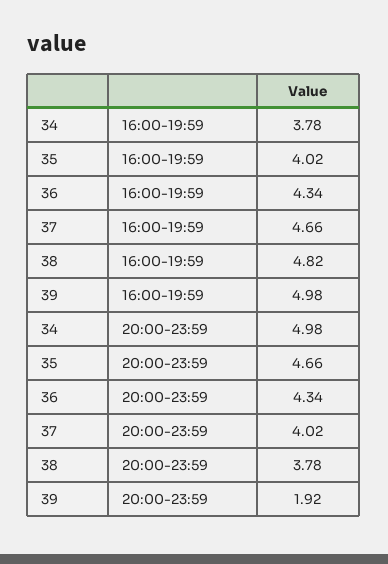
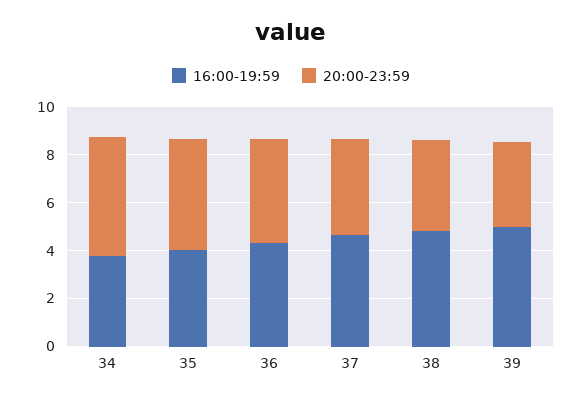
  {
    "16:00-19:59": {
      "34": 3.78,
      "35": 4.02,
      "36": 4.34,
      "37": 4.66,
      "38": 4.82,
      "39": 4.98
    },
    "20:00-23:59": {
      "34": 4.98,
      "35": 4.66,
      "36": 4.34,
      "37": 4.02,
      "38": 3.78,
-     "39": 1.92
+     "39": 3.5
    }
  }

